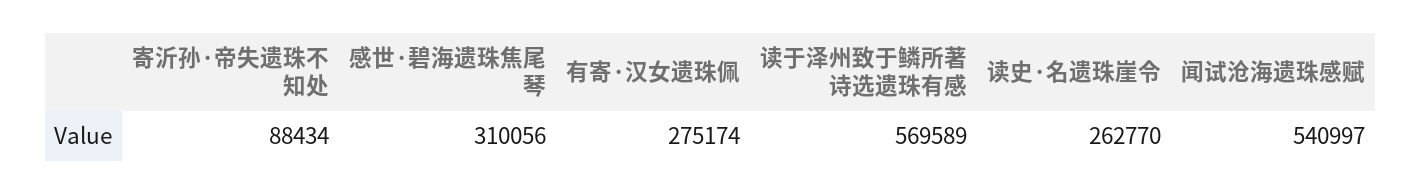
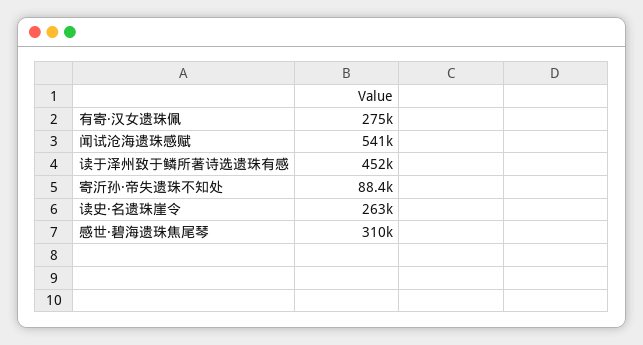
  {
    "寄沂孙·帝失遗珠不知处": 88434,
    "感世·碧海遗珠焦尾琴": 310056,
    "有寄·汉女遗珠佩": 275174,
-   "读于泽州致于鳞所著诗选遗珠有感": 569589,
+   "读于泽州致于鳞所著诗选遗珠有感": 452000,
    "读史·名遗珠崖令": 262770,
    "闻试沧海遗珠感赋": 540997
  }

